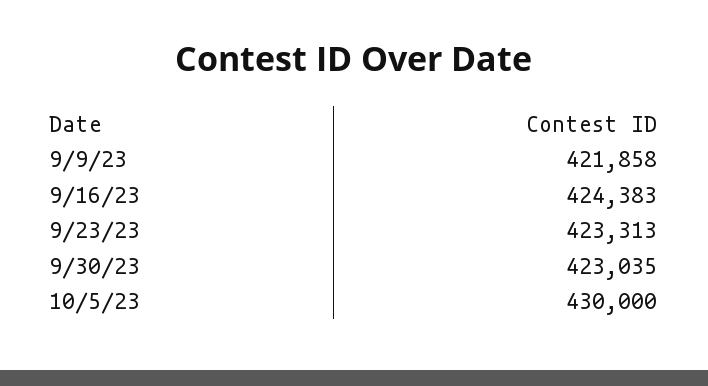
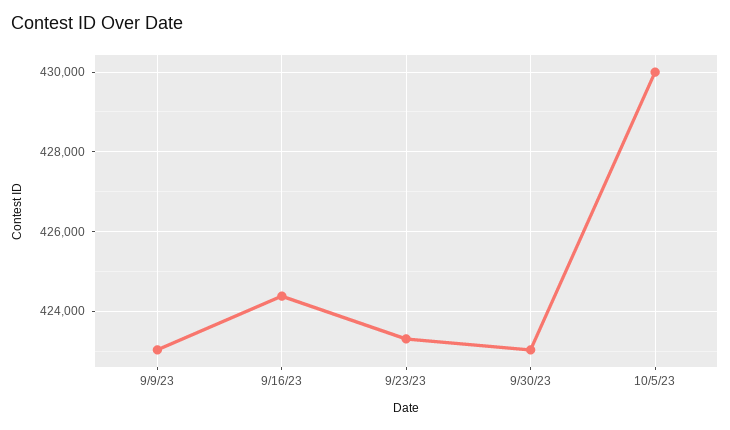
  {
-   "9/9/23": 421858,
+   "9/9/23": 423000,
    "9/16/23": 424383,
    "9/23/23": 423313,
    "9/30/23": 423035,
    "10/5/23": 430000
  }

